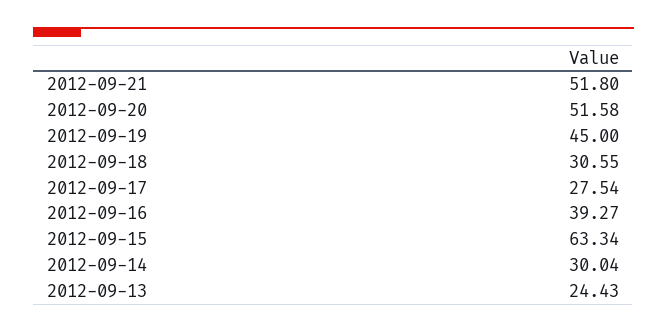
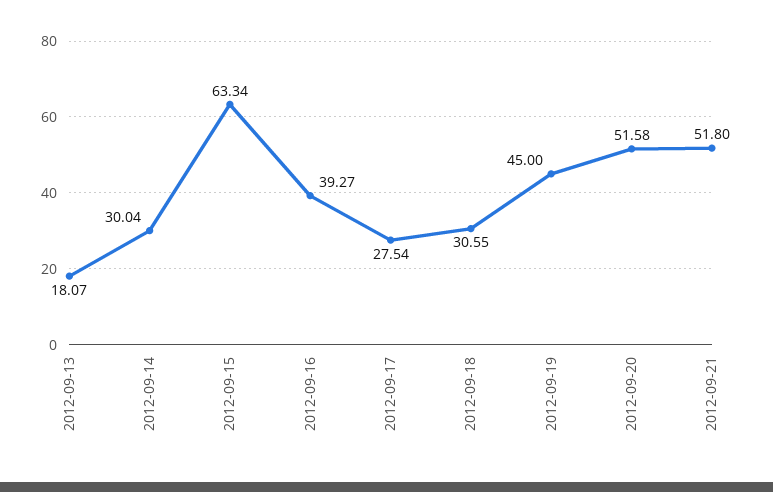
  {
    "2012-09-21": 51.8,
    "2012-09-20": 51.58,
    "2012-09-19": 45,
    "2012-09-18": 30.55,
    "2012-09-17": 27.54,
    "2012-09-16": 39.27,
    "2012-09-15": 63.34,
    "2012-09-14": 30.04,
-   "2012-09-13": 24.43
+   "2012-09-13": 18.07
  }

